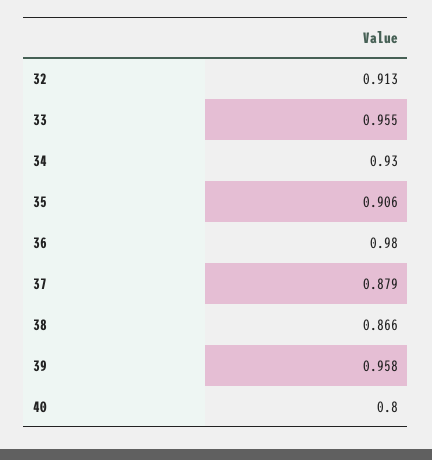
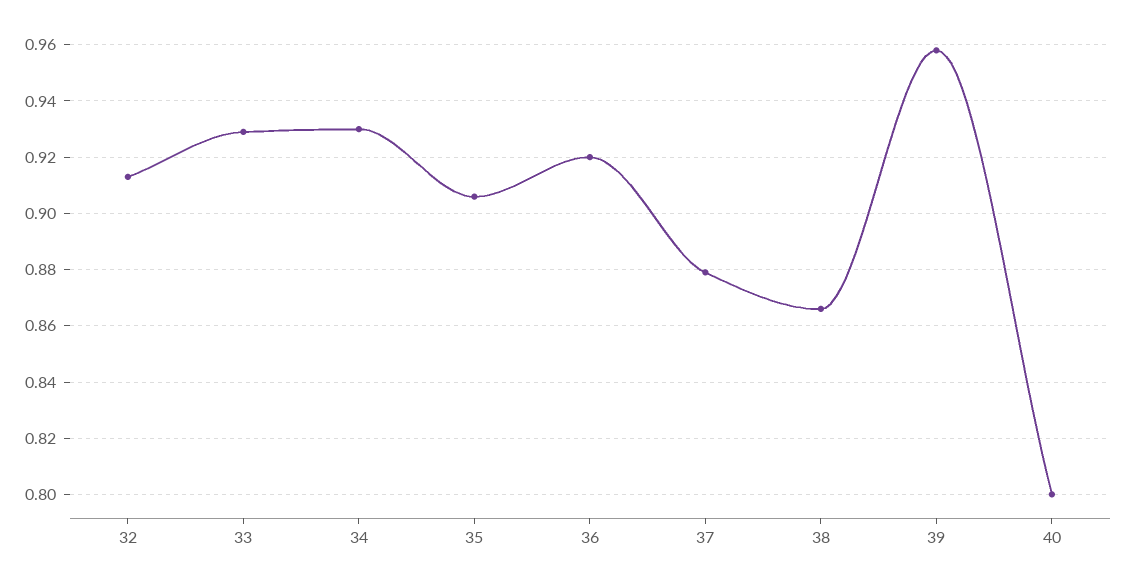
  {
    "32": 0.913,
-   "33": 0.955,
+   "33": 0.93,
    "34": 0.93,
    "35": 0.906,
-   "36": 0.98,
+   "36": 0.92,
    "37": 0.879,
    "38": 0.866,
    "39": 0.958,
    "40": 0.8
  }

